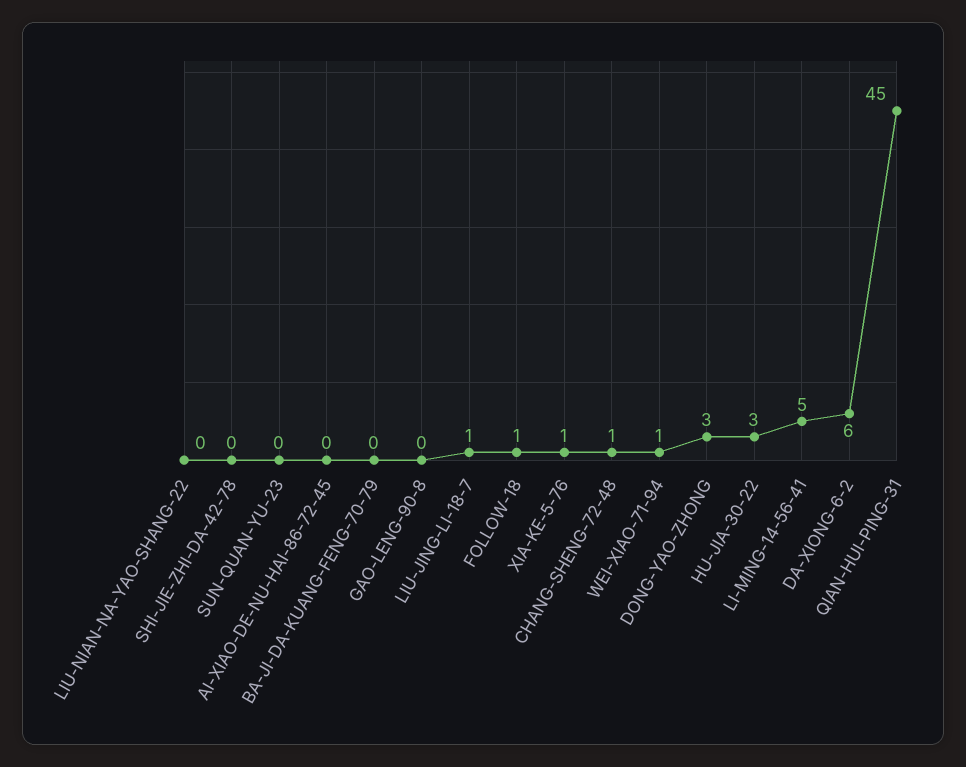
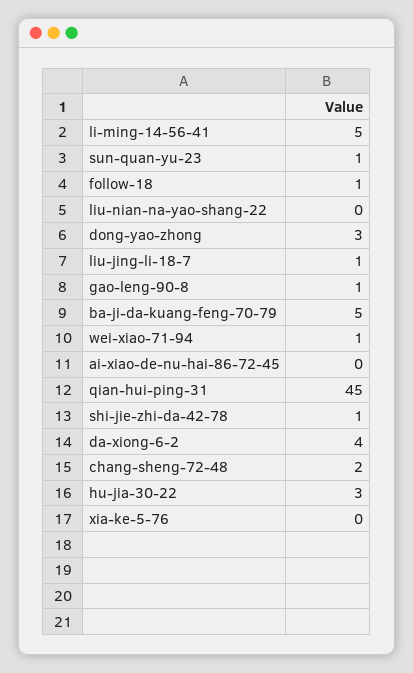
  {
    "LIU-NIAN-NA-YAO-SHANG-22": 0,
-   "SHI-JIE-ZHI-DA-42-78": 0,
+   "SHI-JIE-ZHI-DA-42-78": 1,
-   "SUN-QUAN-YU-23": 0,
+   "SUN-QUAN-YU-23": 1,
    "AI-XIAO-DE-NU-HAI-86-72-45": 0,
-   "BA-JI-DA-KUANG-FENG-70-79": 0,
+   "BA-JI-DA-KUANG-FENG-70-79": 5,
-   "GAO-LENG-90-8": 0,
+   "GAO-LENG-90-8": 1,
    "LIU-JING-LI-18-7": 1,
    "FOLLOW-18": 1,
-   "XIA-KE-5-76": 1,
+   "XIA-KE-5-76": 0,
-   "CHANG-SHENG-72-48": 1,
+   "CHANG-SHENG-72-48": 2,
    "WEI-XIAO-71-94": 1,
    "DONG-YAO-ZHONG": 3,
    "HU-JIA-30-22": 3,
    "LI-MING-14-56-41": 5,
-   "DA-XIONG-6-2": 6,
+   "DA-XIONG-6-2": 4,
    "QIAN-HUI-PING-31": 45
  }

